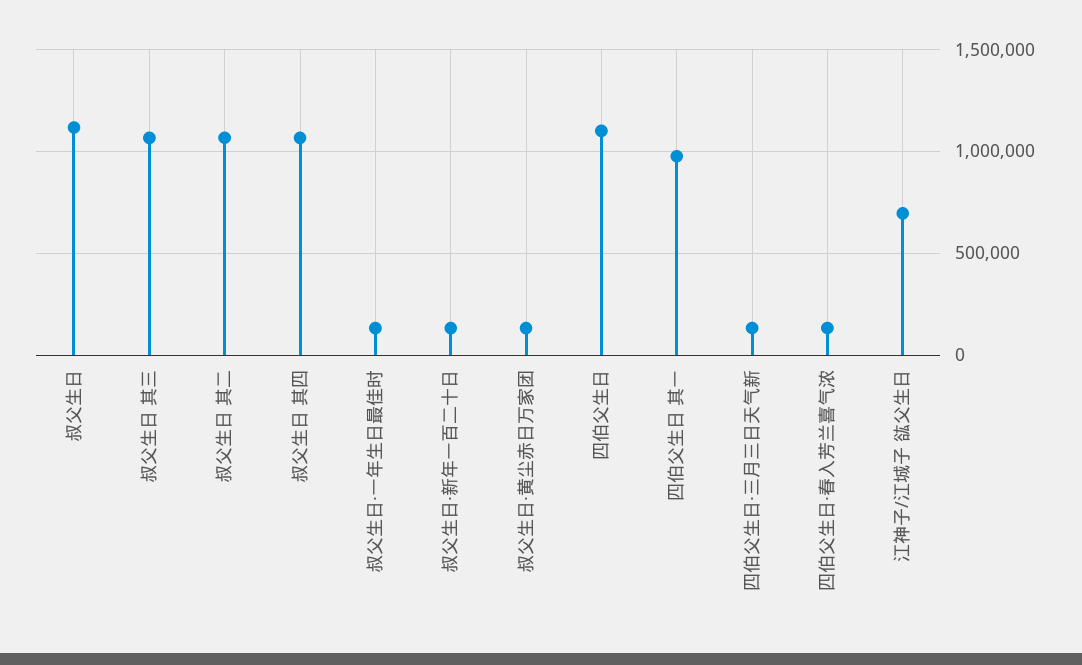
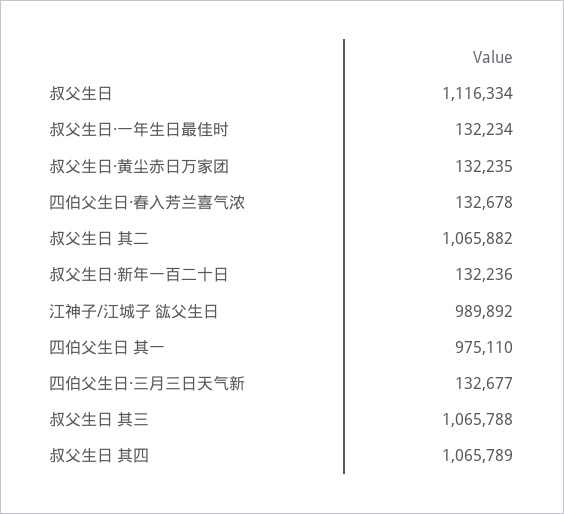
  {
    "叔父生日": 1116334,
    "叔父生日 其三": 1065788,
    "叔父生日 其二": 1065882,
    "叔父生日 其四": 1065789,
    "叔父生日·一年生日最佳时": 132234,
    "叔父生日·新年一百二十日": 132236,
    "叔父生日·黄尘赤日万家团": 132235,
-   "四伯父生日": 1100000,
    "四伯父生日 其一": 975110,
    "四伯父生日·三月三日天气新": 132677,
    "四伯父生日·春入芳兰喜气浓": 132678,
-   "江神子/江城子 谹父生日": 700000
+   "江神子/江城子 谹父生日": 989892
  }

